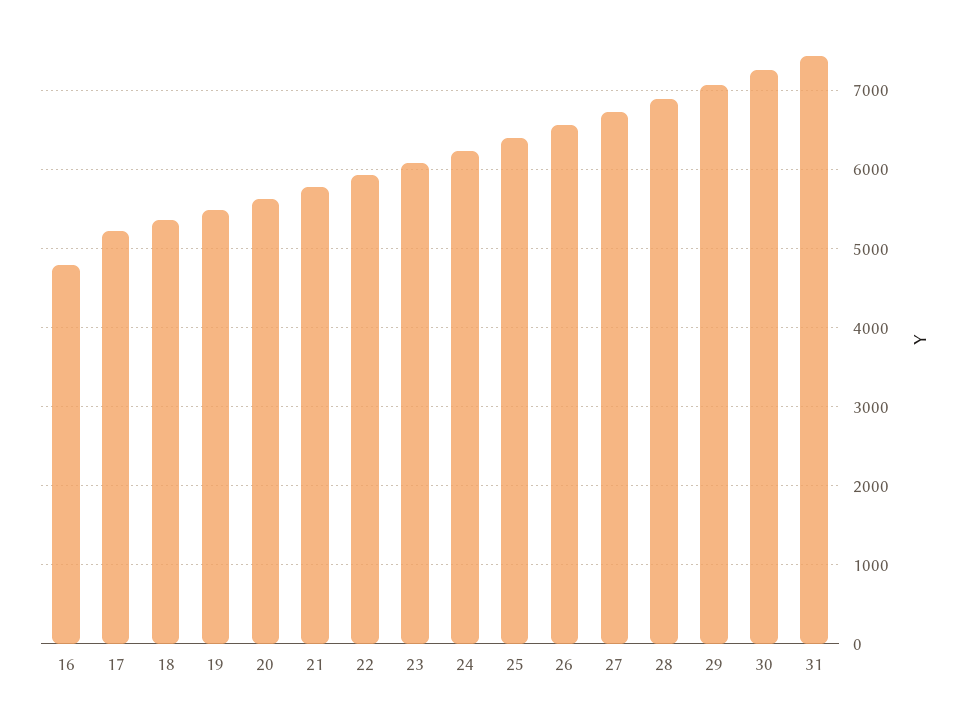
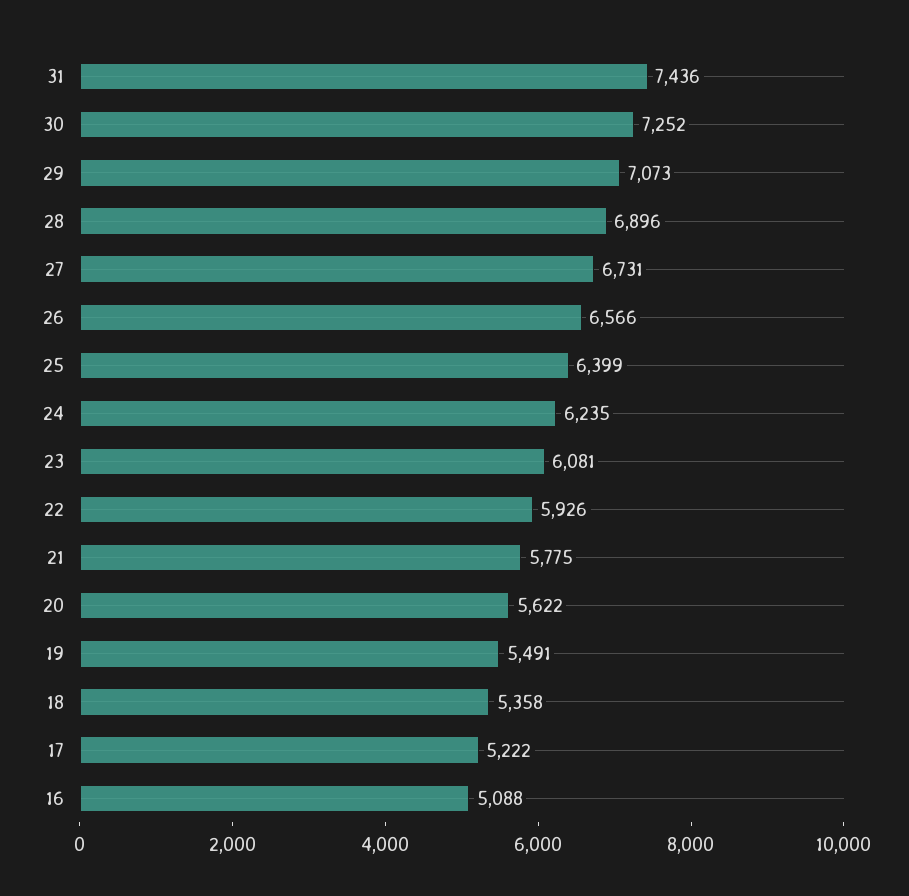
  {
-   "16": 4800,
+   "16": 5088,
    "17": 5222,
    "18": 5358,
    "19": 5491,
    "20": 5622,
    "21": 5775,
    "22": 5926,
    "23": 6081,
    "24": 6235,
    "25": 6399,
    "26": 6566,
    "27": 6731,
    "28": 6896,
    "29": 7073,
    "30": 7252,
    "31": 7436
  }

